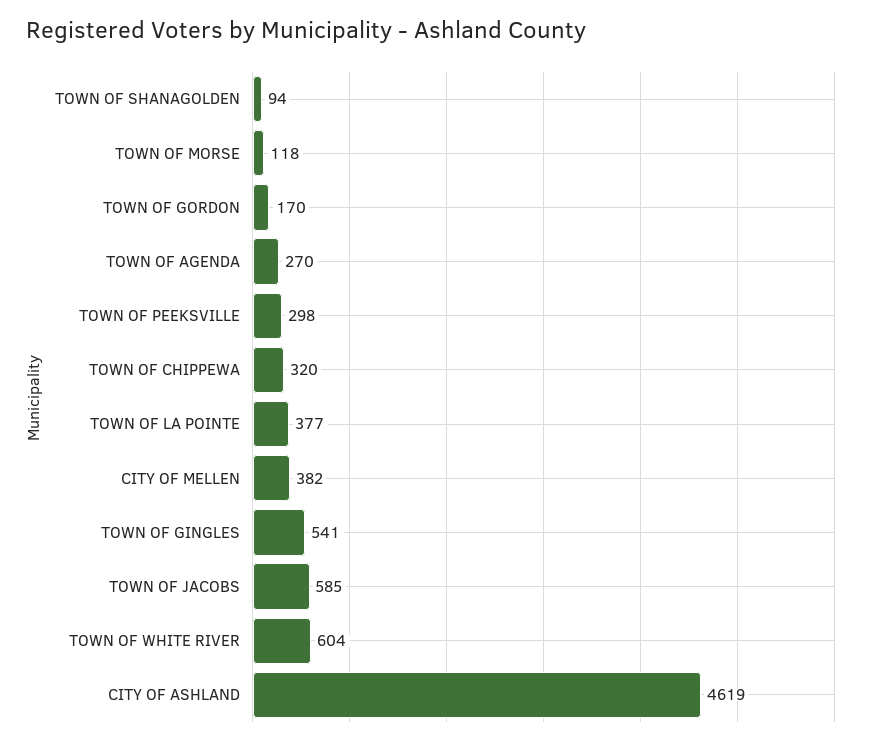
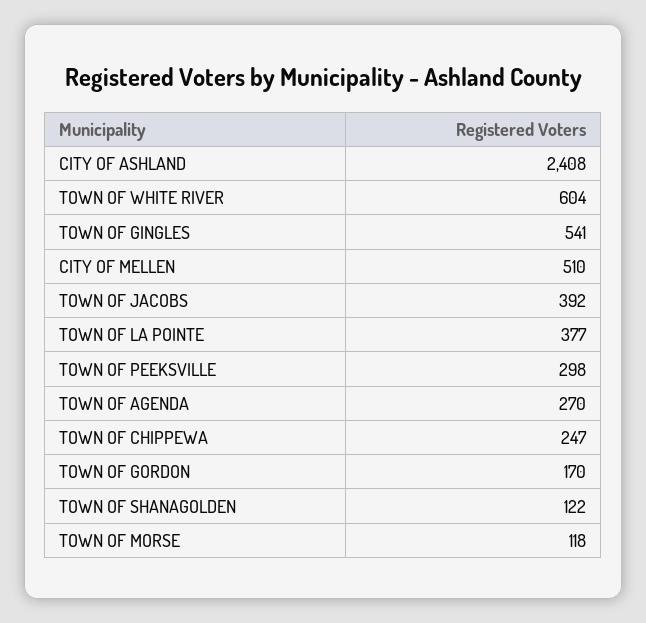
  {
-   "TOWN OF SHANAGOLDEN": 94,
+   "TOWN OF SHANAGOLDEN": 122,
    "TOWN OF MORSE": 118,
    "TOWN OF GORDON": 170,
    "TOWN OF AGENDA": 270,
    "TOWN OF PEEKSVILLE": 298,
-   "TOWN OF CHIPPEWA": 320,
+   "TOWN OF CHIPPEWA": 247,
    "TOWN OF LA POINTE": 377,
-   "CITY OF MELLEN": 382,
+   "CITY OF MELLEN": 510,
    "TOWN OF GINGLES": 541,
-   "TOWN OF JACOBS": 585,
+   "TOWN OF JACOBS": 392,
    "TOWN OF WHITE RIVER": 604,
-   "CITY OF ASHLAND": 4619
+   "CITY OF ASHLAND": 2408
  }

